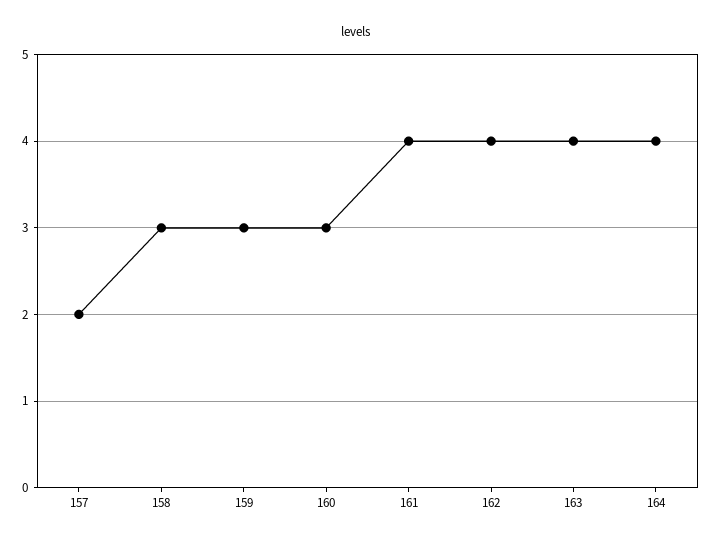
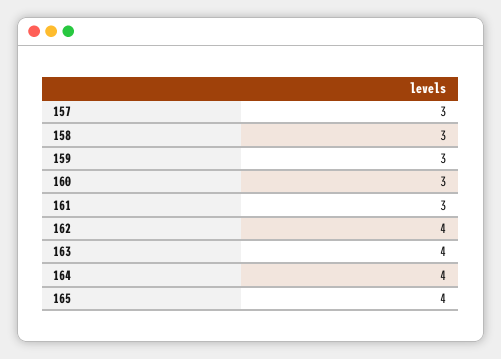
  {
-   "157": 2,
+   "157": 3,
    "158": 3,
    "159": 3,
    "160": 3,
-   "161": 4,
+   "161": 3,
    "162": 4,
    "163": 4,
-   "164": 4
+   "164": 4,
+   "165": 4
  }

